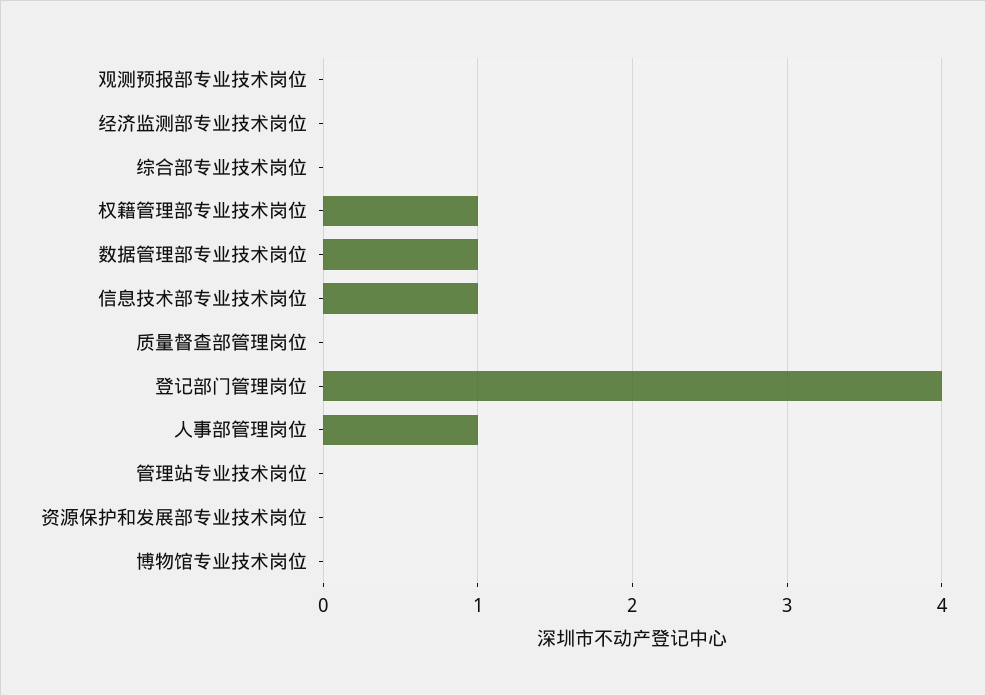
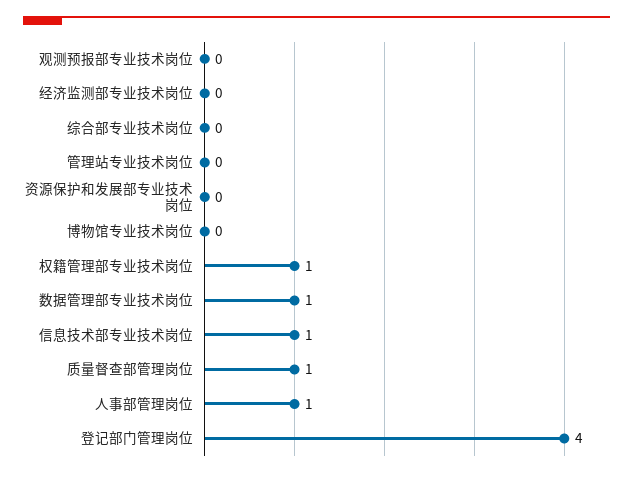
  {
    "观测预报部专业技术岗位": 0,
    "经济监测部专业技术岗位": 0,
    "综合部专业技术岗位": 0,
    "权籍管理部专业技术岗位": 1,
    "数据管理部专业技术岗位": 1,
    "信息技术部专业技术岗位": 1,
-   "质量督查部管理岗位": 0,
+   "质量督查部管理岗位": 1,
    "登记部门管理岗位": 4,
    "人事部管理岗位": 1,
    "管理站专业技术岗位": 0,
    "资源保护和发展部专业技术岗位": 0,
    "博物馆专业技术岗位": 0
  }

